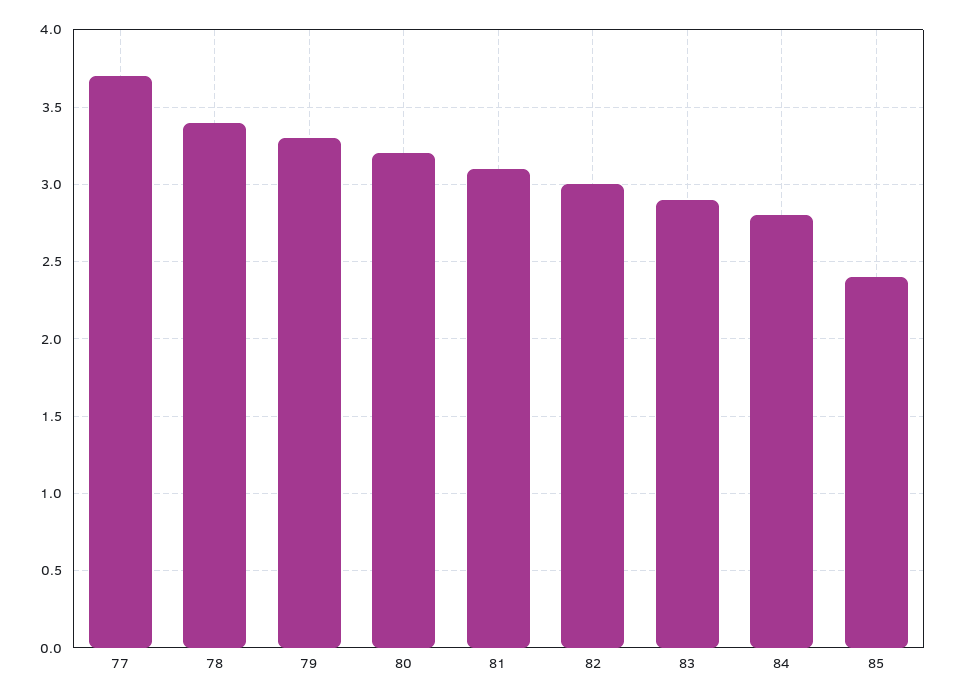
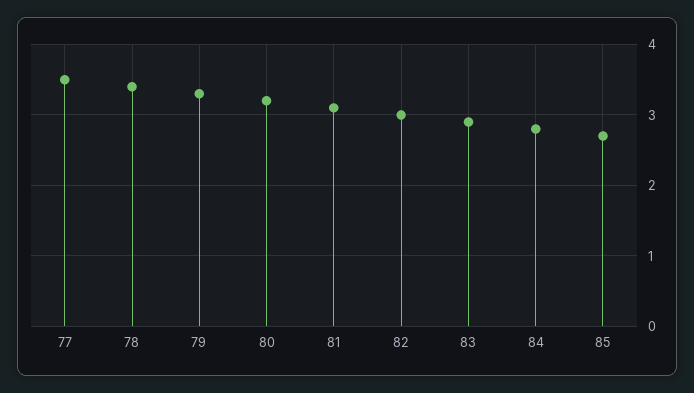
  {
-   "77": 3.7,
+   "77": 3.5,
    "78": 3.4,
    "79": 3.3,
    "80": 3.2,
    "81": 3.1,
    "82": 3,
    "83": 2.9,
    "84": 2.8,
-   "85": 2.4
+   "85": 2.7
  }

